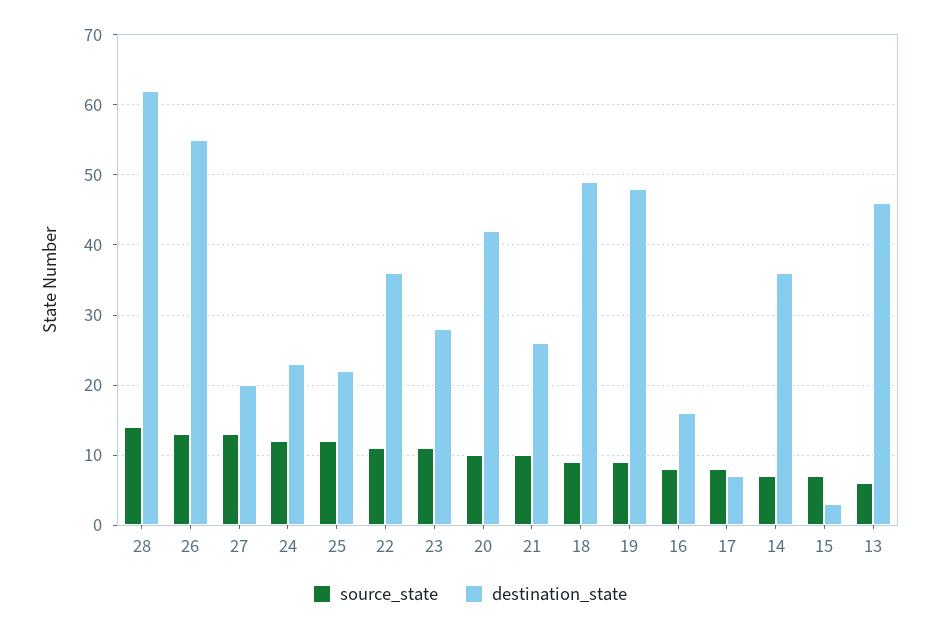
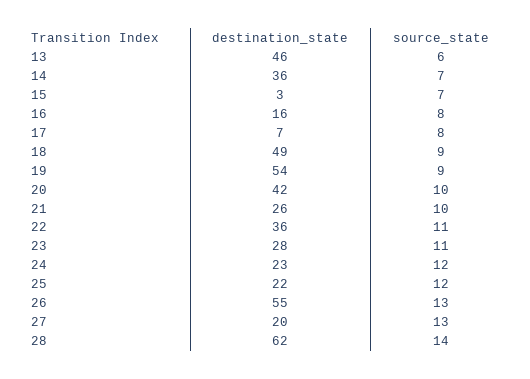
  {
    "source_state": {
      "28": 14,
      "26": 13,
      "27": 13,
      "24": 12,
      "25": 12,
      "22": 11,
      "23": 11,
      "20": 10,
      "21": 10,
      "18": 9,
      "19": 9,
      "16": 8,
      "17": 8,
      "14": 7,
      "15": 7,
      "13": 6
    },
    "destination_state": {
      "28": 62,
      "26": 55,
      "27": 20,
      "24": 23,
      "25": 22,
      "22": 36,
      "23": 28,
      "20": 42,
      "21": 26,
      "18": 49,
-     "19": 48,
+     "19": 54,
      "16": 16,
      "17": 7,
      "14": 36,
      "15": 3,
      "13": 46
    }
  }

